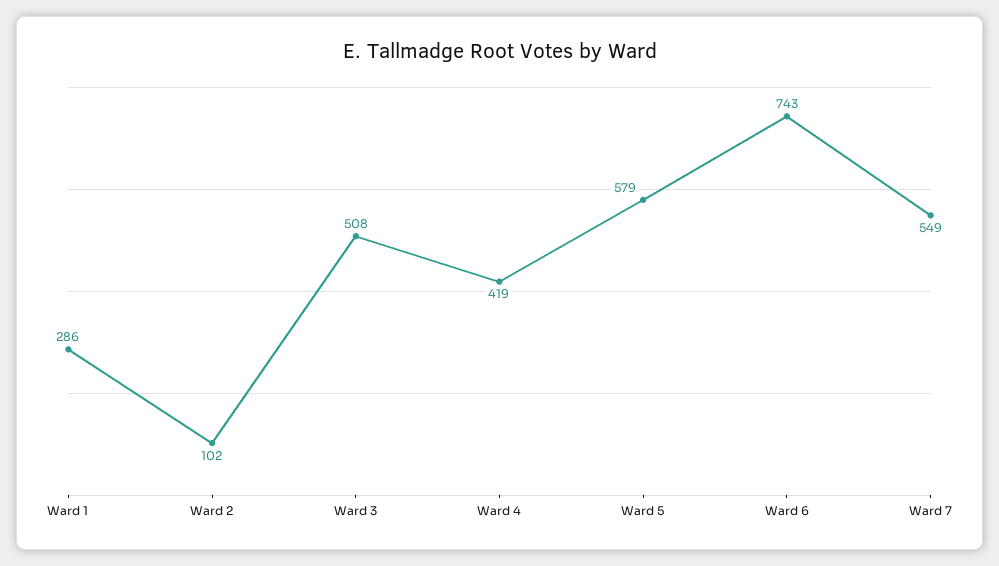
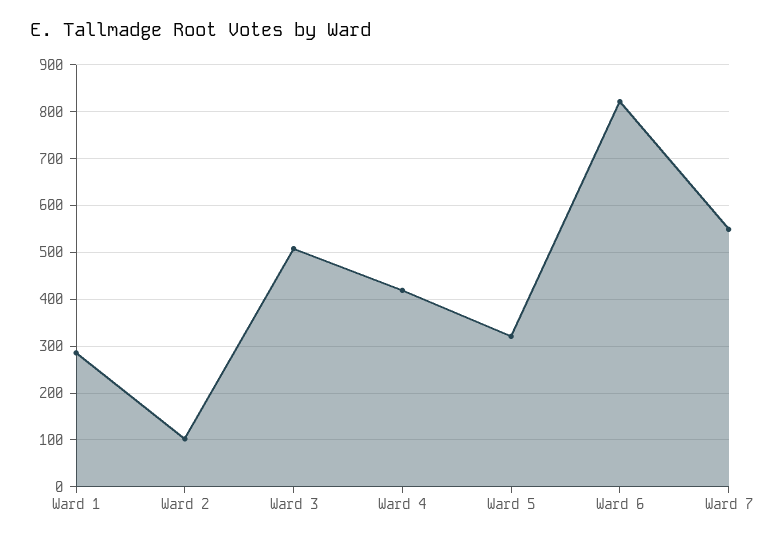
  {
    "Ward 1": 286,
    "Ward 2": 102,
    "Ward 3": 508,
    "Ward 4": 419,
-   "Ward 5": 579,
+   "Ward 5": 320,
-   "Ward 6": 743,
+   "Ward 6": 820,
    "Ward 7": 549
  }

